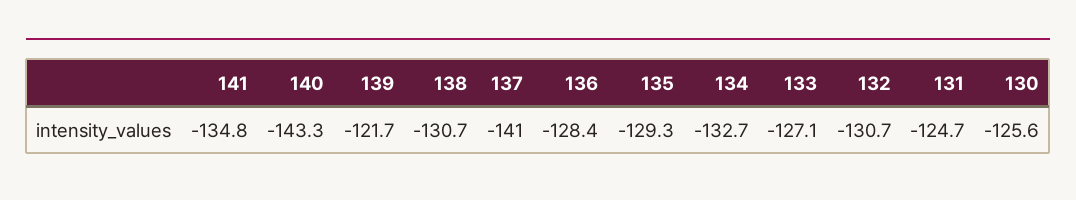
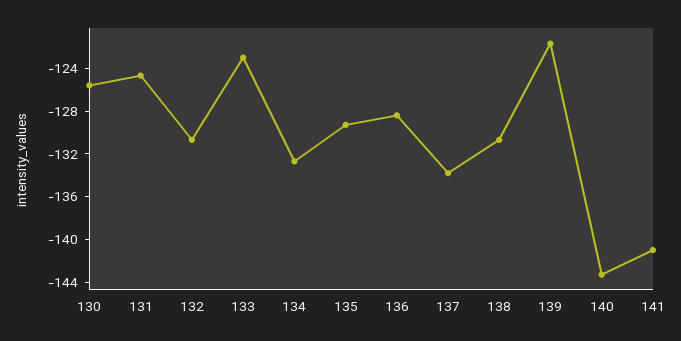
  {
-   "141": -134.8,
+   "141": -141,
    "140": -143.3,
    "139": -121.7,
    "138": -130.7,
-   "137": -141,
+   "137": -134,
    "136": -128.4,
    "135": -129.3,
    "134": -132.7,
-   "133": -127.1,
+   "133": -123,
    "132": -130.7,
    "131": -124.7,
    "130": -125.6
  }

